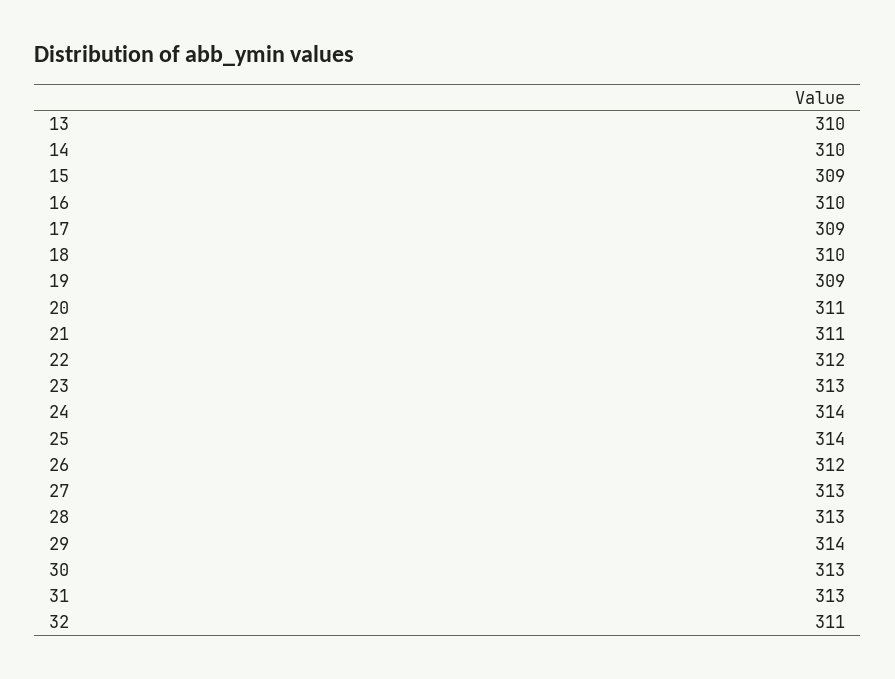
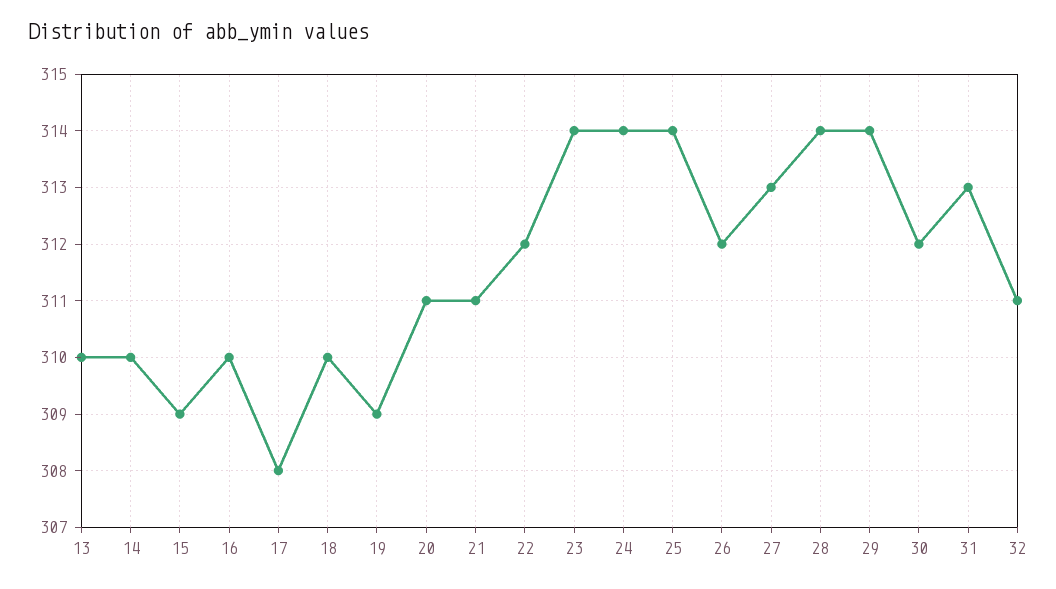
  {
    "13": 310,
    "14": 310,
    "15": 309,
    "16": 310,
-   "17": 309,
+   "17": 308,
    "18": 310,
    "19": 309,
    "20": 311,
    "21": 311,
    "22": 312,
-   "23": 313,
+   "23": 314,
    "24": 314,
    "25": 314,
    "26": 312,
    "27": 313,
-   "28": 313,
+   "28": 314,
    "29": 314,
-   "30": 313,
+   "30": 312,
    "31": 313,
    "32": 311
  }

